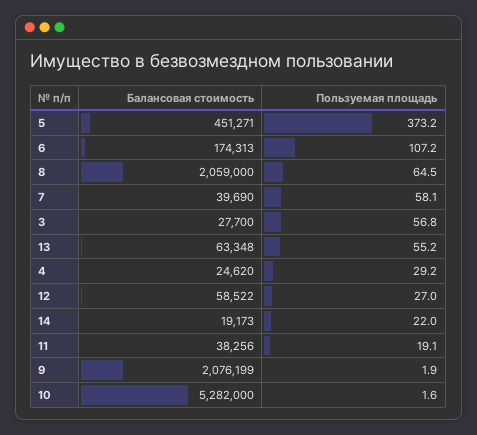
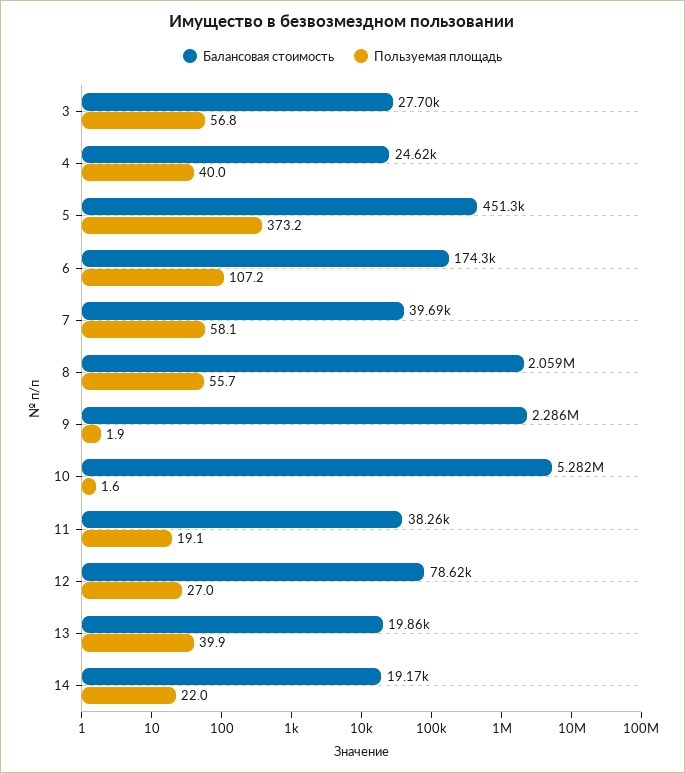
  {
    "Балансовая стоимость": {
      "5": 451271,
      "6": 174313,
      "8": 2059000,
      "7": 39690,
      "3": 27700,
-     "13": 63348,
+     "13": 19860,
      "4": 24620,
-     "12": 58522,
+     "12": 78620,
      "14": 19173,
      "11": 38256,
-     "9": 2076199,
+     "9": 2286000,
      "10": 5282000
    },
    "Пользуемая площадь": {
      "5": 373.2,
      "6": 107.2,
-     "8": 64.5,
+     "8": 55.7,
      "7": 58.1,
      "3": 56.8,
-     "13": 55.2,
+     "13": 39.9,
-     "4": 29.2,
+     "4": 40,
      "12": 27,
      "14": 22,
      "11": 19.1,
      "9": 1.9,
      "10": 1.6
    }
  }

